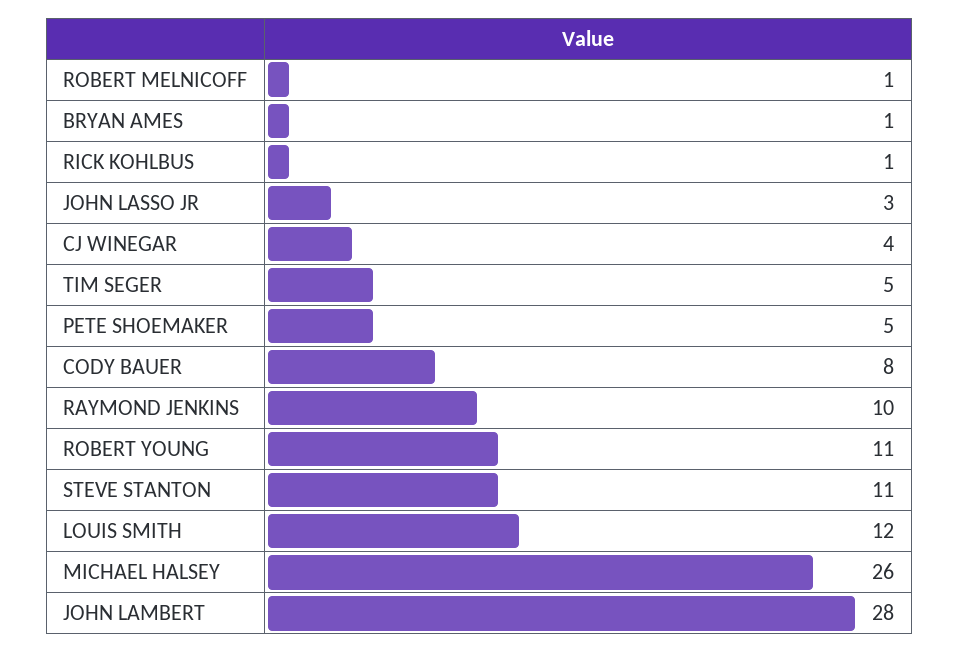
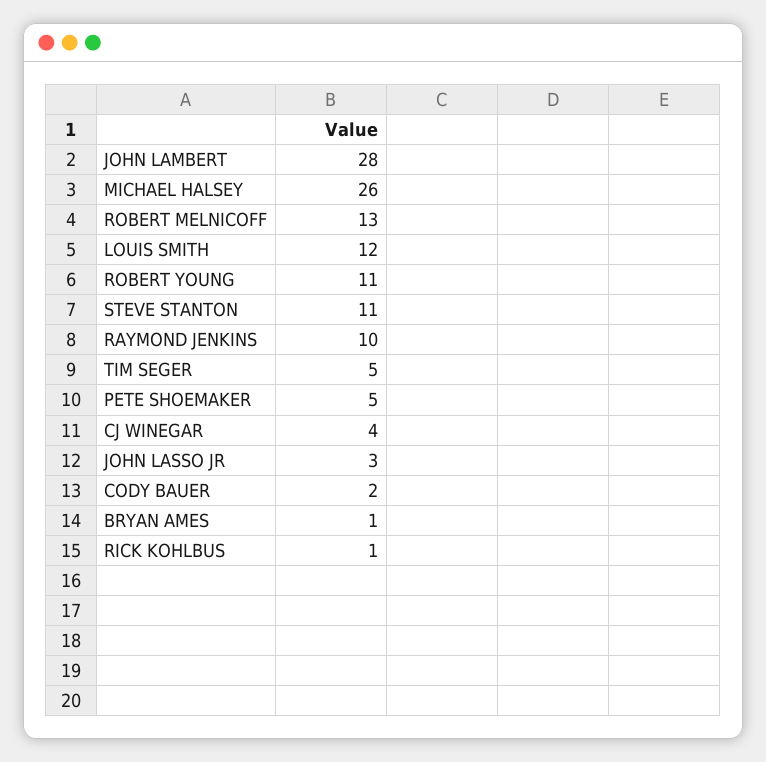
  {
-   "ROBERT MELNICOFF": 1,
+   "ROBERT MELNICOFF": 13,
    "BRYAN AMES": 1,
    "RICK KOHLBUS": 1,
    "JOHN LASSO JR": 3,
    "CJ WINEGAR": 4,
    "TIM SEGER": 5,
    "PETE SHOEMAKER": 5,
-   "CODY BAUER": 8,
+   "CODY BAUER": 2,
    "RAYMOND JENKINS": 10,
    "ROBERT YOUNG": 11,
    "STEVE STANTON": 11,
    "LOUIS SMITH": 12,
    "MICHAEL HALSEY": 26,
    "JOHN LAMBERT": 28
  }

